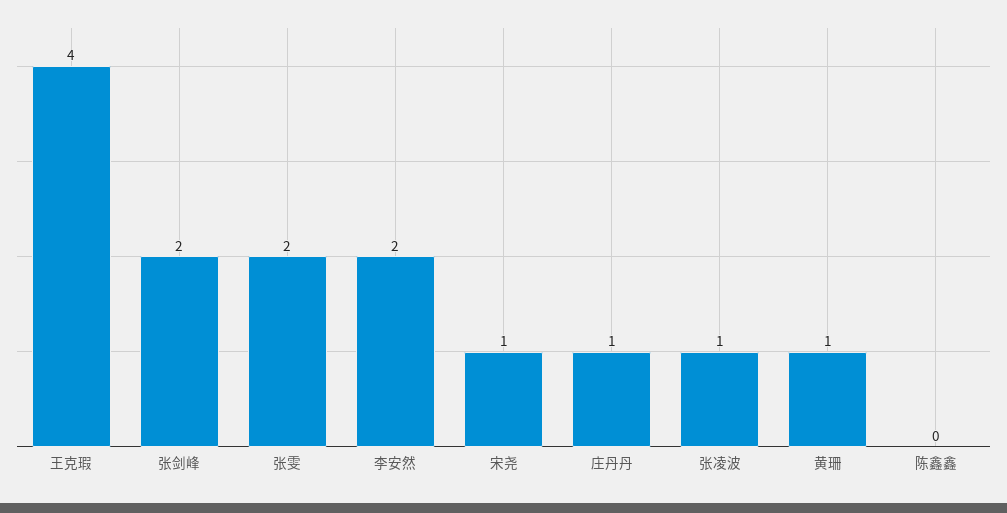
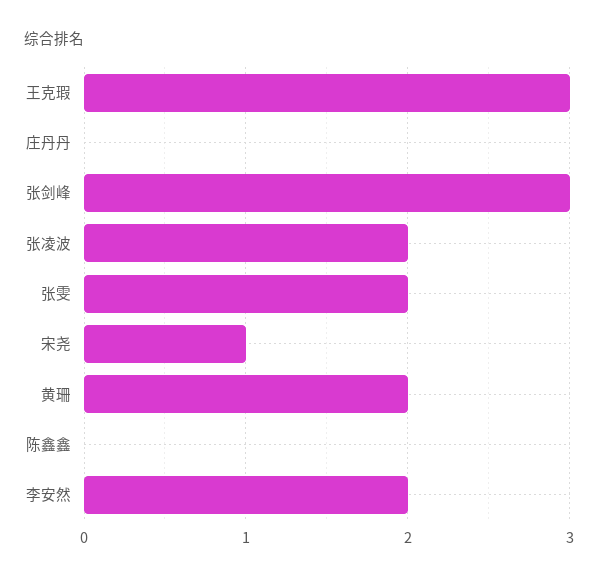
  {
-   "王克瑕": 4,
+   "王克瑕": 3,
-   "张剑峰": 2,
+   "张剑峰": 3,
    "张雯": 2,
    "李安然": 2,
    "宋尧": 1,
-   "庄丹丹": 1,
+   "庄丹丹": 0,
-   "张凌波": 1,
+   "张凌波": 2,
-   "黄珊": 1,
+   "黄珊": 2,
    "陈鑫鑫": 0
  }

